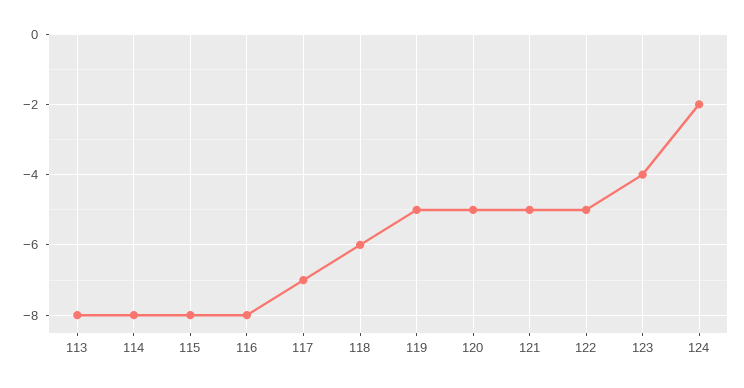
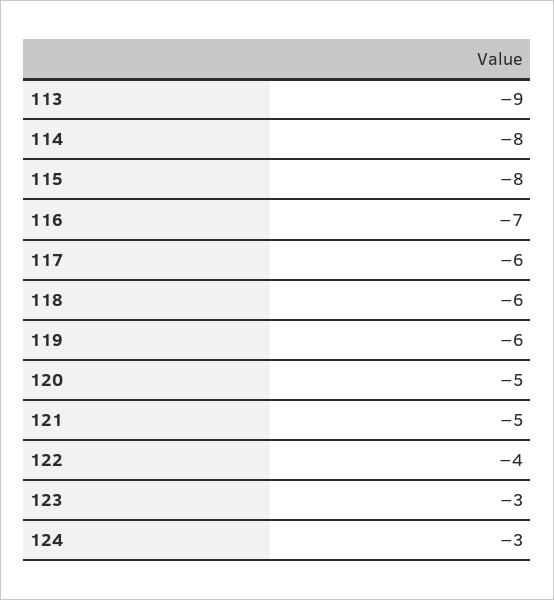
  {
-   "113": -8,
+   "113": -9,
    "114": -8,
    "115": -8,
-   "116": -8,
+   "116": -7,
-   "117": -7,
+   "117": -6,
    "118": -6,
-   "119": -5,
+   "119": -6,
    "120": -5,
    "121": -5,
-   "122": -5,
+   "122": -4,
-   "123": -4,
+   "123": -3,
-   "124": -2
+   "124": -3
  }

